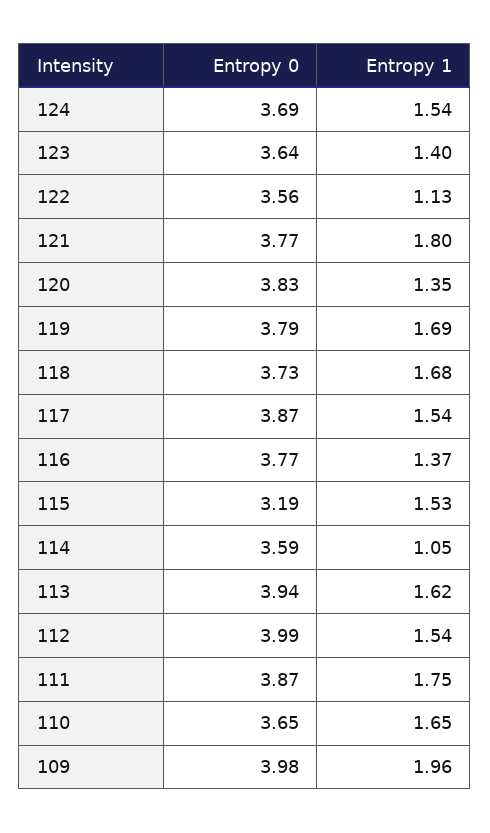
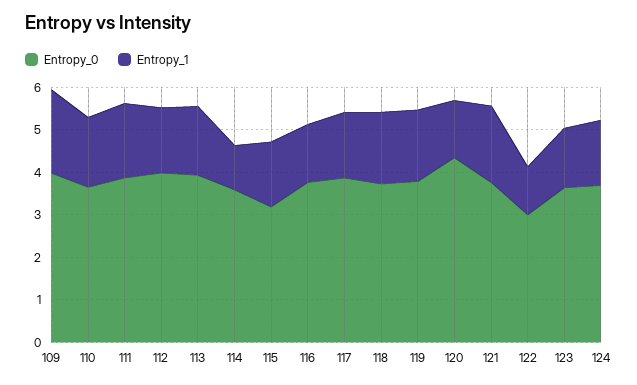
  {
    "Entropy 0": {
      "124": 3.69,
      "123": 3.64,
-     "122": 3.56,
+     "122": 3,
      "121": 3.77,
-     "120": 3.83,
+     "120": 4.4,
      "119": 3.79,
      "118": 3.73,
      "117": 3.87,
      "116": 3.77,
      "115": 3.19,
      "114": 3.59,
      "113": 3.94,
      "112": 3.99,
      "111": 3.87,
      "110": 3.65,
      "109": 3.98
    },
    "Entropy 1": {
      "124": 1.54,
      "123": 1.4,
      "122": 1.13,
      "121": 1.8,
      "120": 1.35,
      "119": 1.69,
      "118": 1.68,
      "117": 1.54,
      "116": 1.37,
      "115": 1.53,
      "114": 1.05,
      "113": 1.62,
      "112": 1.54,
      "111": 1.75,
      "110": 1.65,
      "109": 1.96
    }
  }

